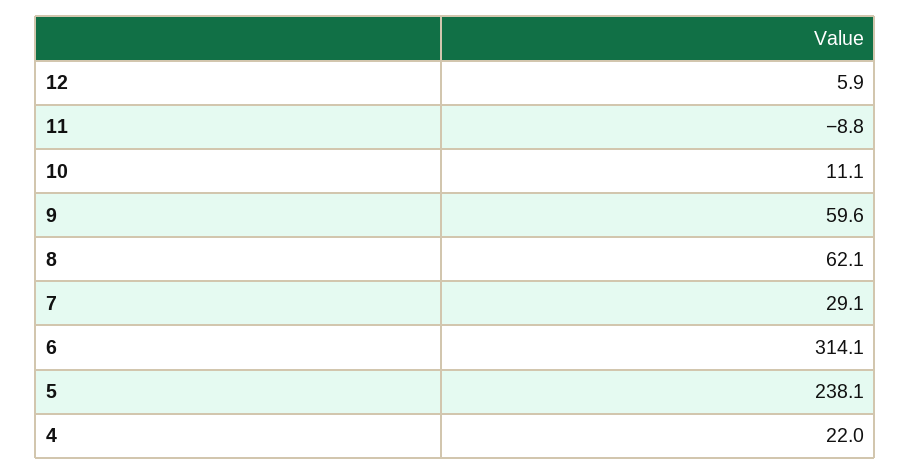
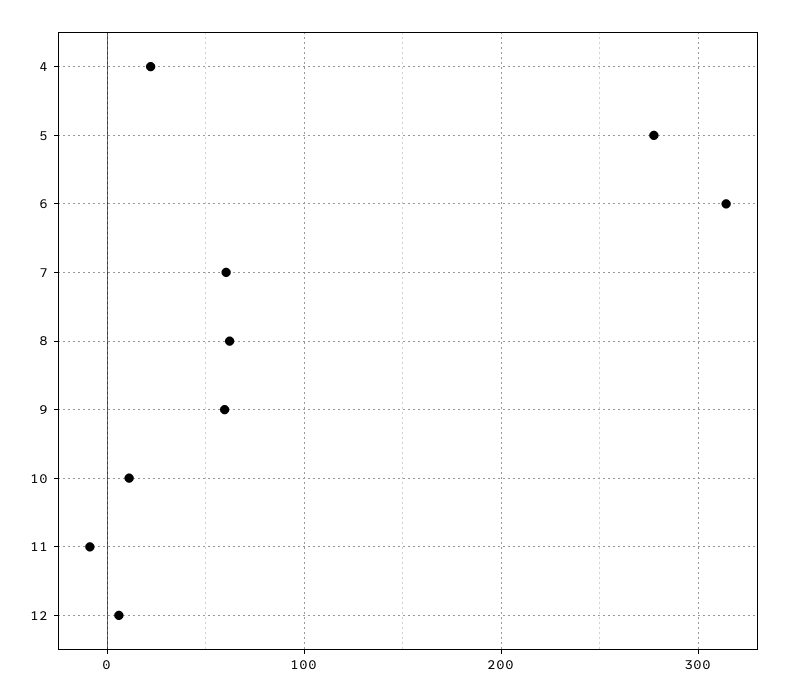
  {
    "12": 5.9,
    "11": -8.8,
    "10": 11.1,
    "9": 59.6,
    "8": 62.1,
-   "7": 29.1,
+   "7": 60,
    "6": 314.1,
-   "5": 238.1,
+   "5": 280,
    "4": 22
  }

